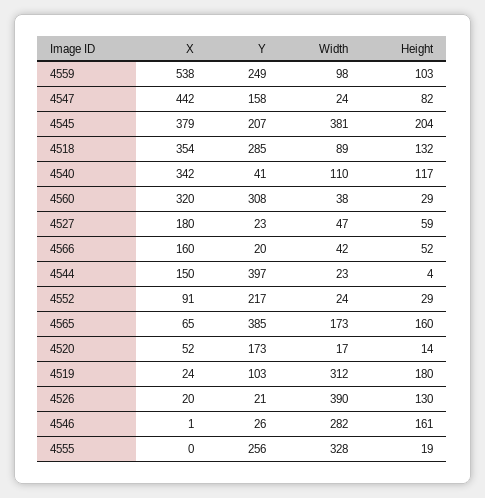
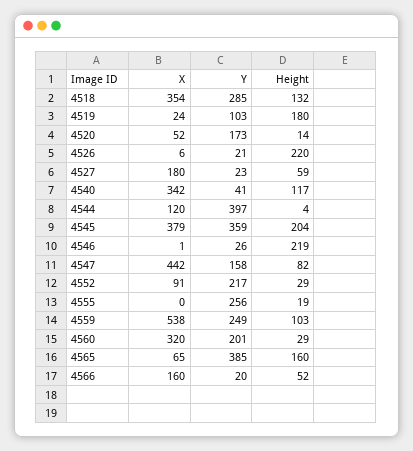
  {
    "X": {
      "4559": 538,
      "4547": 442,
      "4545": 379,
      "4518": 354,
      "4540": 342,
      "4560": 320,
      "4527": 180,
      "4566": 160,
-     "4544": 150,
+     "4544": 120,
      "4552": 91,
      "4565": 65,
      "4520": 52,
      "4519": 24,
-     "4526": 20,
+     "4526": 6,
      "4546": 1,
      "4555": 0
    },
    "Y": {
      "4559": 249,
      "4547": 158,
-     "4545": 207,
+     "4545": 359,
      "4518": 285,
      "4540": 41,
-     "4560": 308,
+     "4560": 201,
      "4527": 23,
      "4566": 20,
      "4544": 397,
      "4552": 217,
      "4565": 385,
      "4520": 173,
      "4519": 103,
      "4526": 21,
      "4546": 26,
      "4555": 256
    },
-   "Width": {
-     "4559": 98,
-     "4547": 24,
-     "4545": 381,
-     "4518": 89,
-     "4540": 110,
-     "4560": 38,
-     "4527": 47,
-     "4566": 42,
-     "4544": 23,
-     "4552": 24,
-     "4565": 173,
-     "4520": 17,
-     "4519": 312,
-     "4526": 390,
-     "4546": 282,
-     "4555": 328
-   },
    "Height": {
      "4559": 103,
      "4547": 82,
      "4545": 204,
      "4518": 132,
      "4540": 117,
      "4560": 29,
      "4527": 59,
      "4566": 52,
      "4544": 4,
      "4552": 29,
      "4565": 160,
      "4520": 14,
      "4519": 180,
-     "4526": 130,
+     "4526": 220,
-     "4546": 161,
+     "4546": 219,
      "4555": 19
    }
  }

